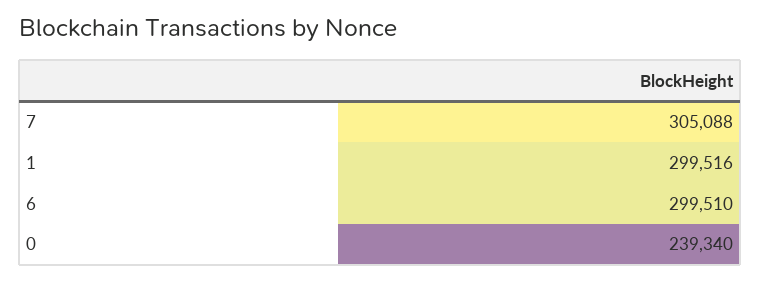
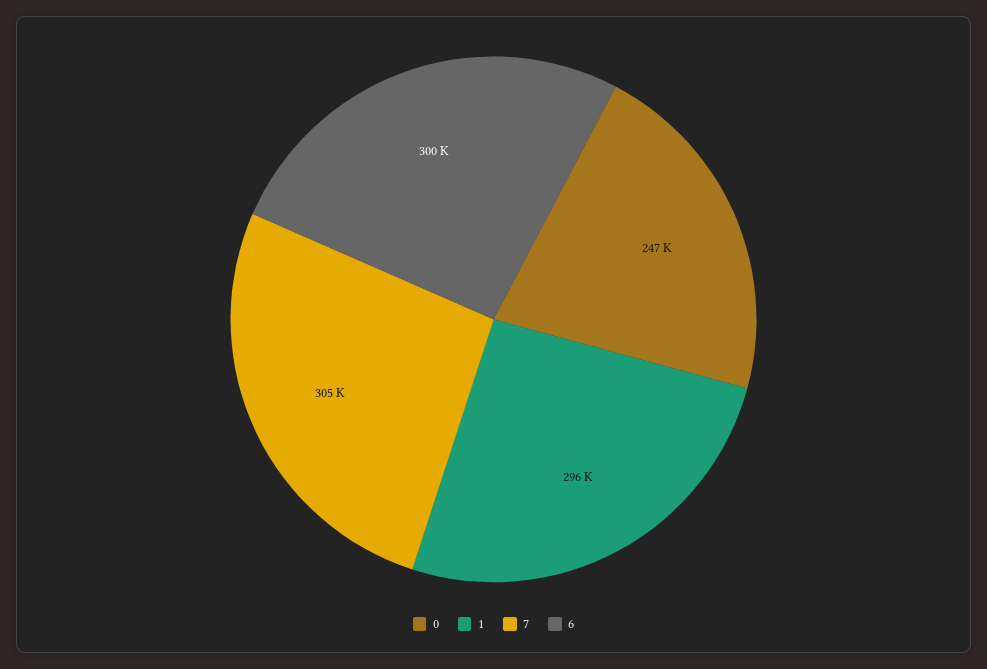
  {
    "7": 305088,
-   "1": 299516,
+   "1": 296000,
    "6": 299510,
-   "0": 239340
+   "0": 247000
  }

